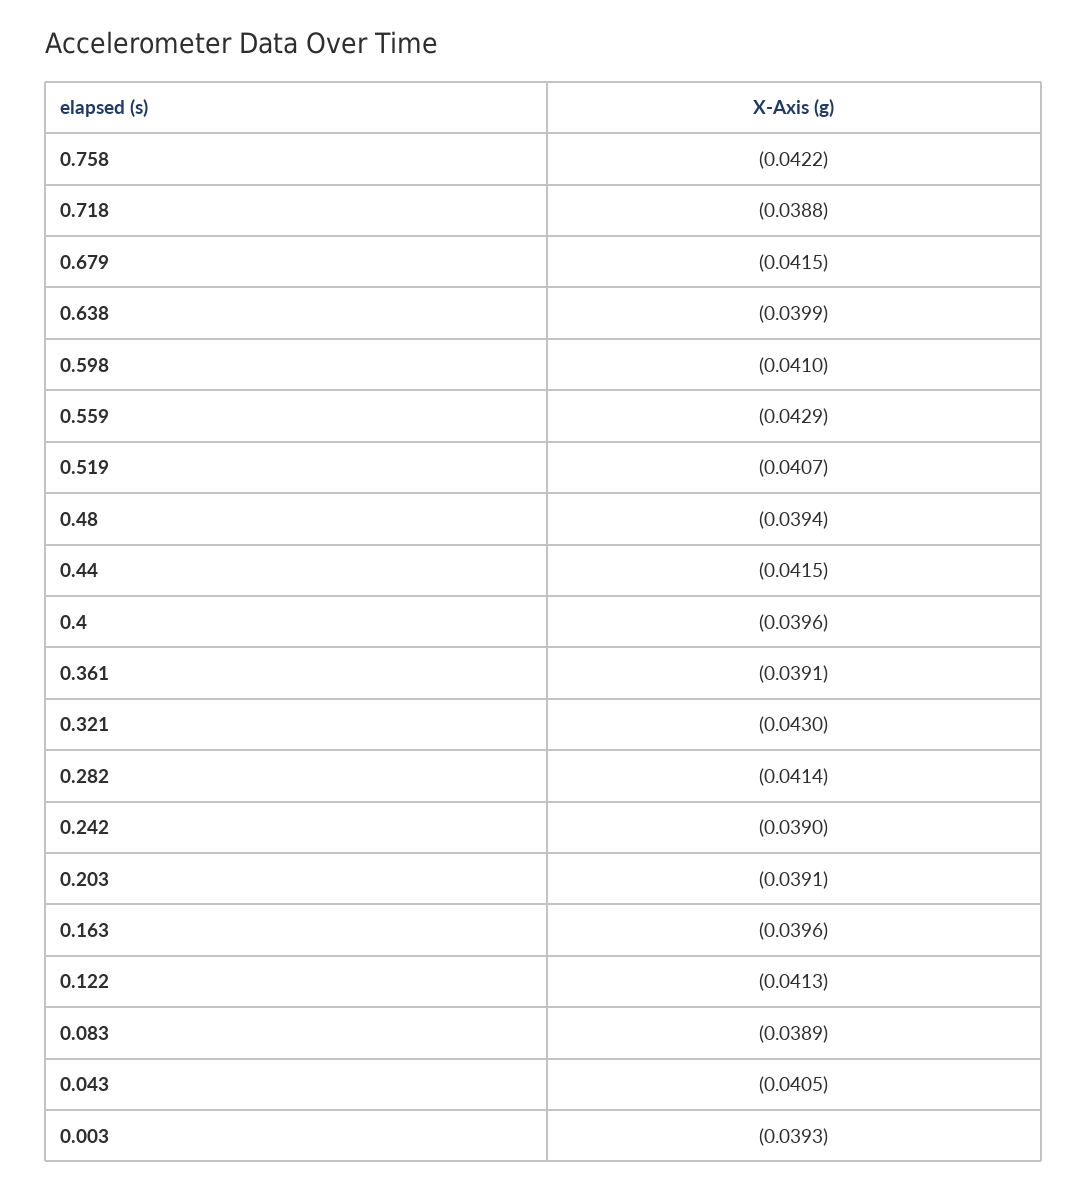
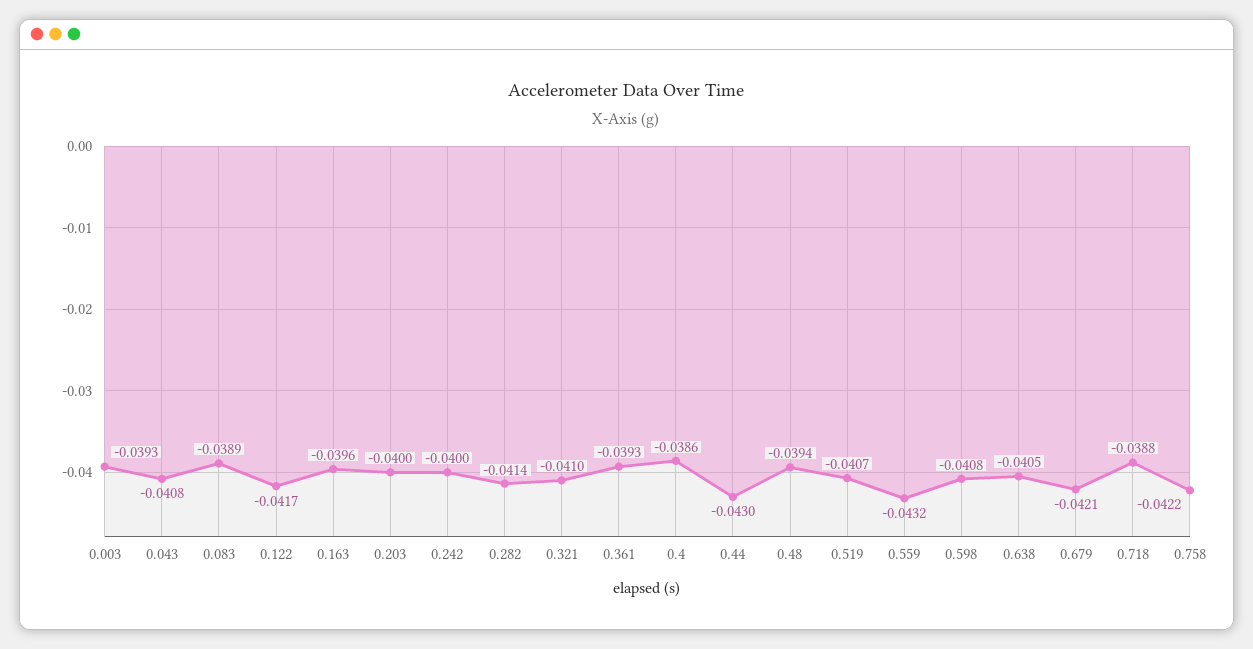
  {
    "0.758": -0.0422,
    "0.718": -0.0388,
-   "0.679": -0.0415,
+   "0.679": -0.0421,
-   "0.638": -0.0399,
+   "0.638": -0.0405,
-   "0.598": -0.041,
+   "0.598": -0.0408,
-   "0.559": -0.0429,
+   "0.559": -0.0432,
    "0.519": -0.0407,
    "0.48": -0.0394,
-   "0.44": -0.0415,
+   "0.44": -0.043,
-   "0.4": -0.0396,
+   "0.4": -0.0386,
-   "0.361": -0.0391,
+   "0.361": -0.0393,
-   "0.321": -0.043,
+   "0.321": -0.041,
    "0.282": -0.0414,
-   "0.242": -0.039,
+   "0.242": -0.04,
-   "0.203": -0.0391,
+   "0.203": -0.04,
    "0.163": -0.0396,
-   "0.122": -0.0413,
+   "0.122": -0.0417,
    "0.083": -0.0389,
-   "0.043": -0.0405,
+   "0.043": -0.0408,
    "0.003": -0.0393
  }

